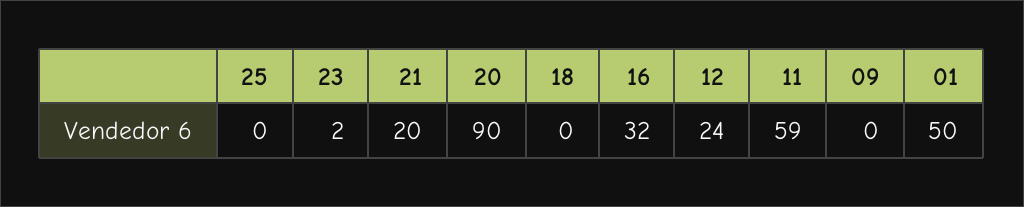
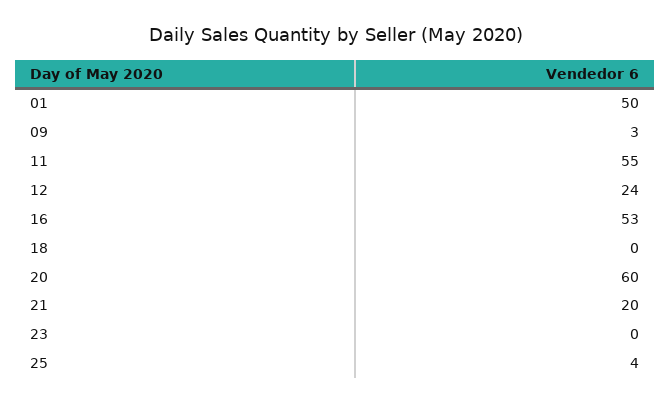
  {
-   "25": 0,
+   "25": 4,
-   "23": 2,
+   "23": 0,
    "21": 20,
-   "20": 90,
+   "20": 60,
    "18": 0,
-   "16": 32,
+   "16": 53,
    "12": 24,
-   "11": 59,
+   "11": 55,
-   "09": 0,
+   "09": 3,
    "01": 50
  }

